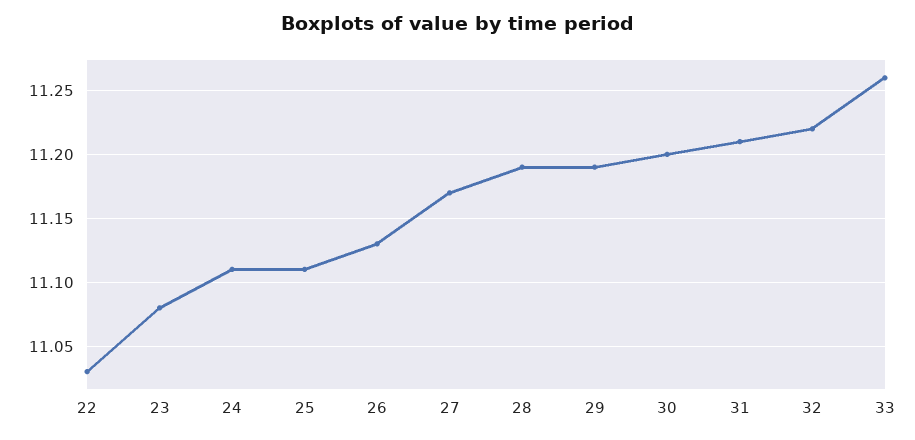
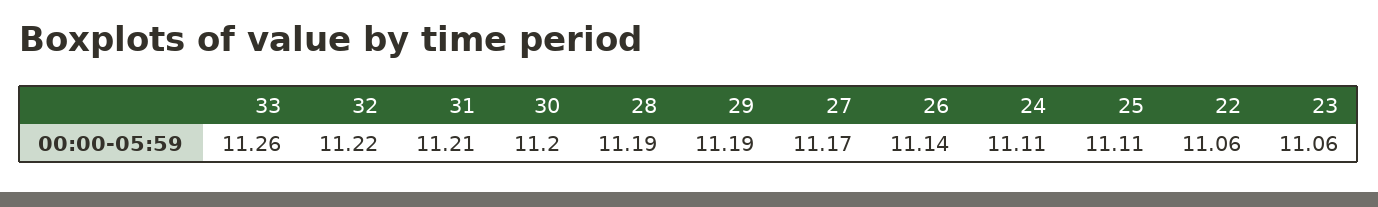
  {
-   "22": 11.03,
+   "22": 11.06,
-   "23": 11.08,
+   "23": 11.06,
    "24": 11.11,
    "25": 11.11,
-   "26": 11.13,
+   "26": 11.14,
    "27": 11.17,
    "28": 11.19,
    "29": 11.19,
    "30": 11.2,
    "31": 11.21,
    "32": 11.22,
    "33": 11.26
  }

